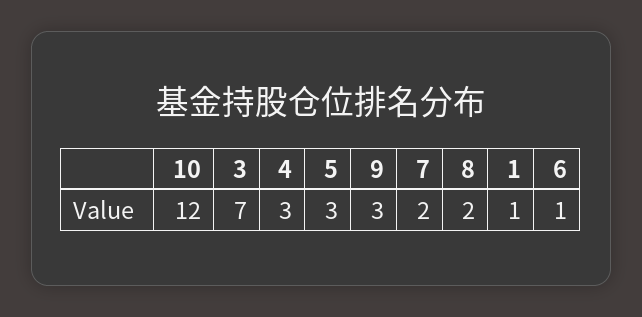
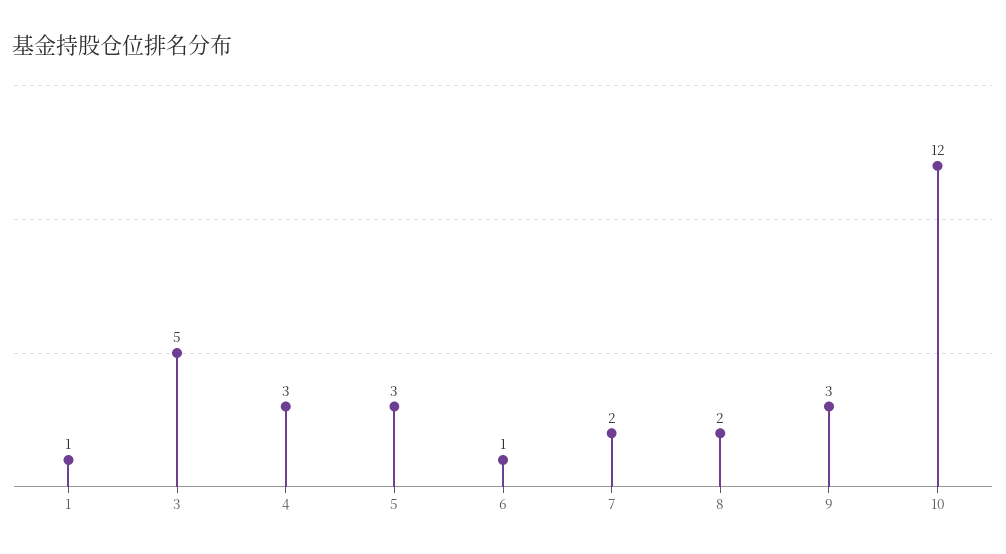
  {
    "10": 12,
-   "3": 7,
+   "3": 5,
    "4": 3,
    "5": 3,
    "9": 3,
    "7": 2,
    "8": 2,
    "1": 1,
    "6": 1
  }

